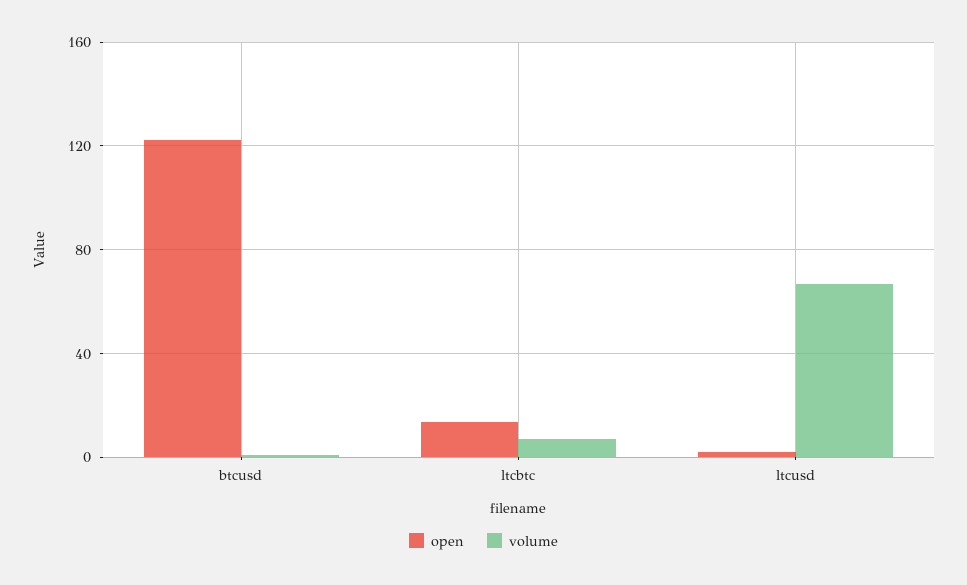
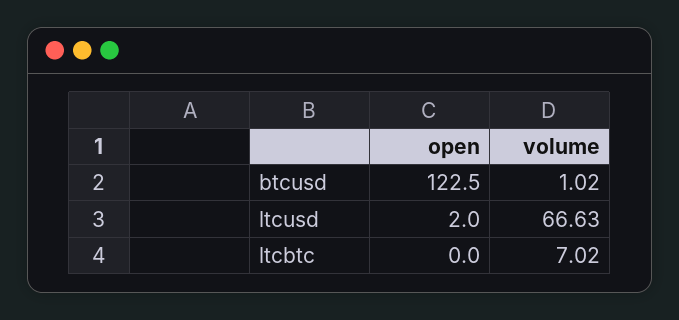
  {
    "open": {
      "btcusd": 122.5,
-     "ltcbtc": 15,
+     "ltcbtc": 0,
      "ltcusd": 2
    },
    "volume": {
      "btcusd": 1.02,
      "ltcbtc": 7.02,
      "ltcusd": 66.63
    }
  }

